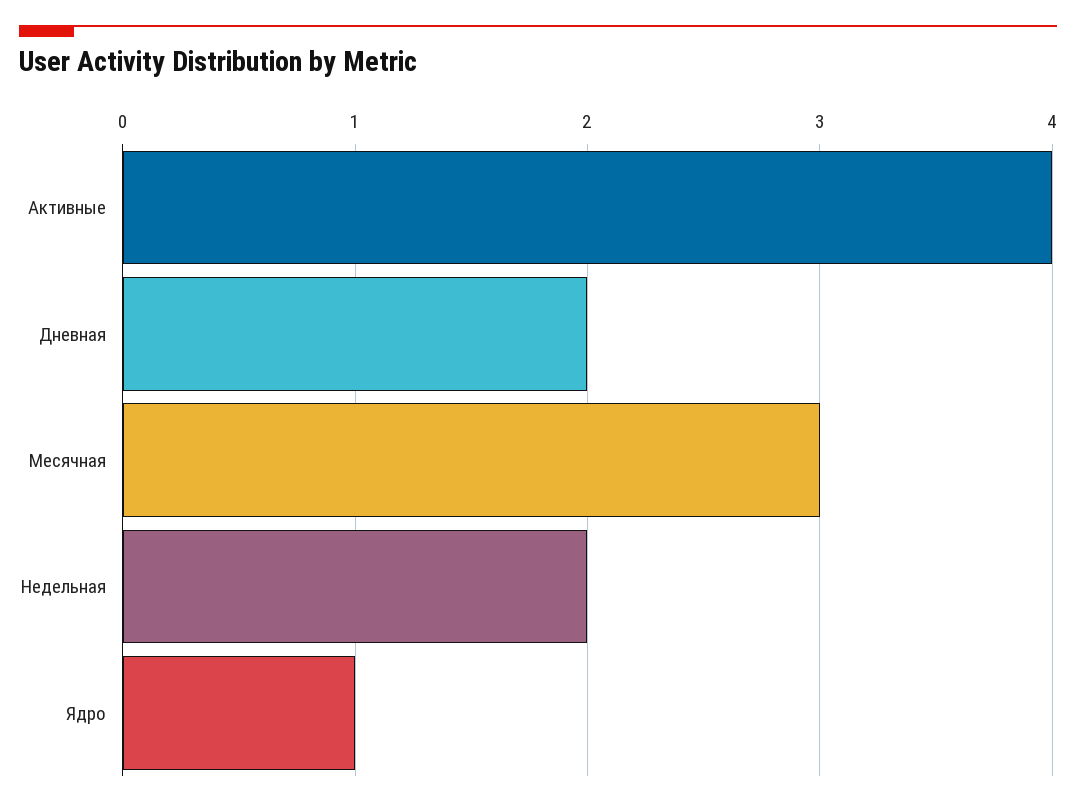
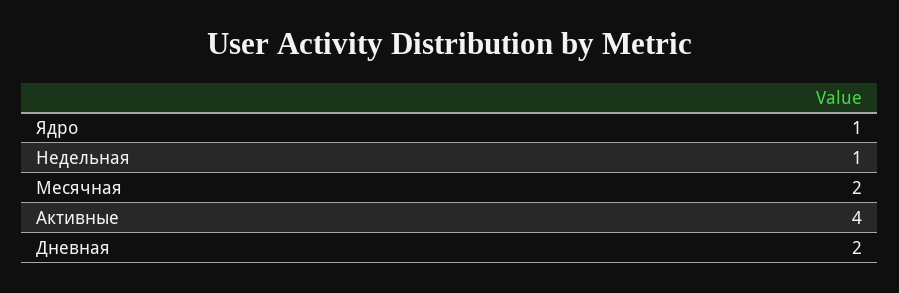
  {
    "Активные": 4,
    "Дневная": 2,
-   "Месячная": 3,
+   "Месячная": 2,
-   "Недельная": 2,
+   "Недельная": 1,
    "Ядро": 1
  }

